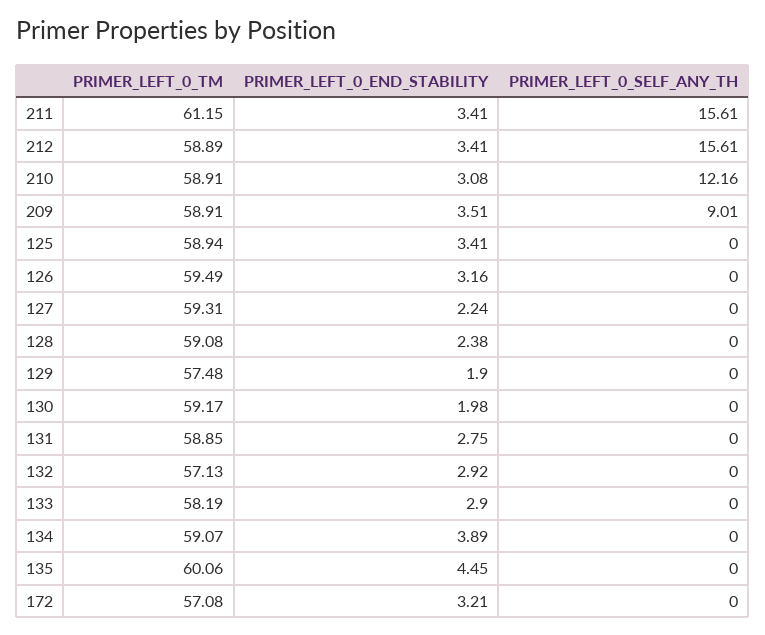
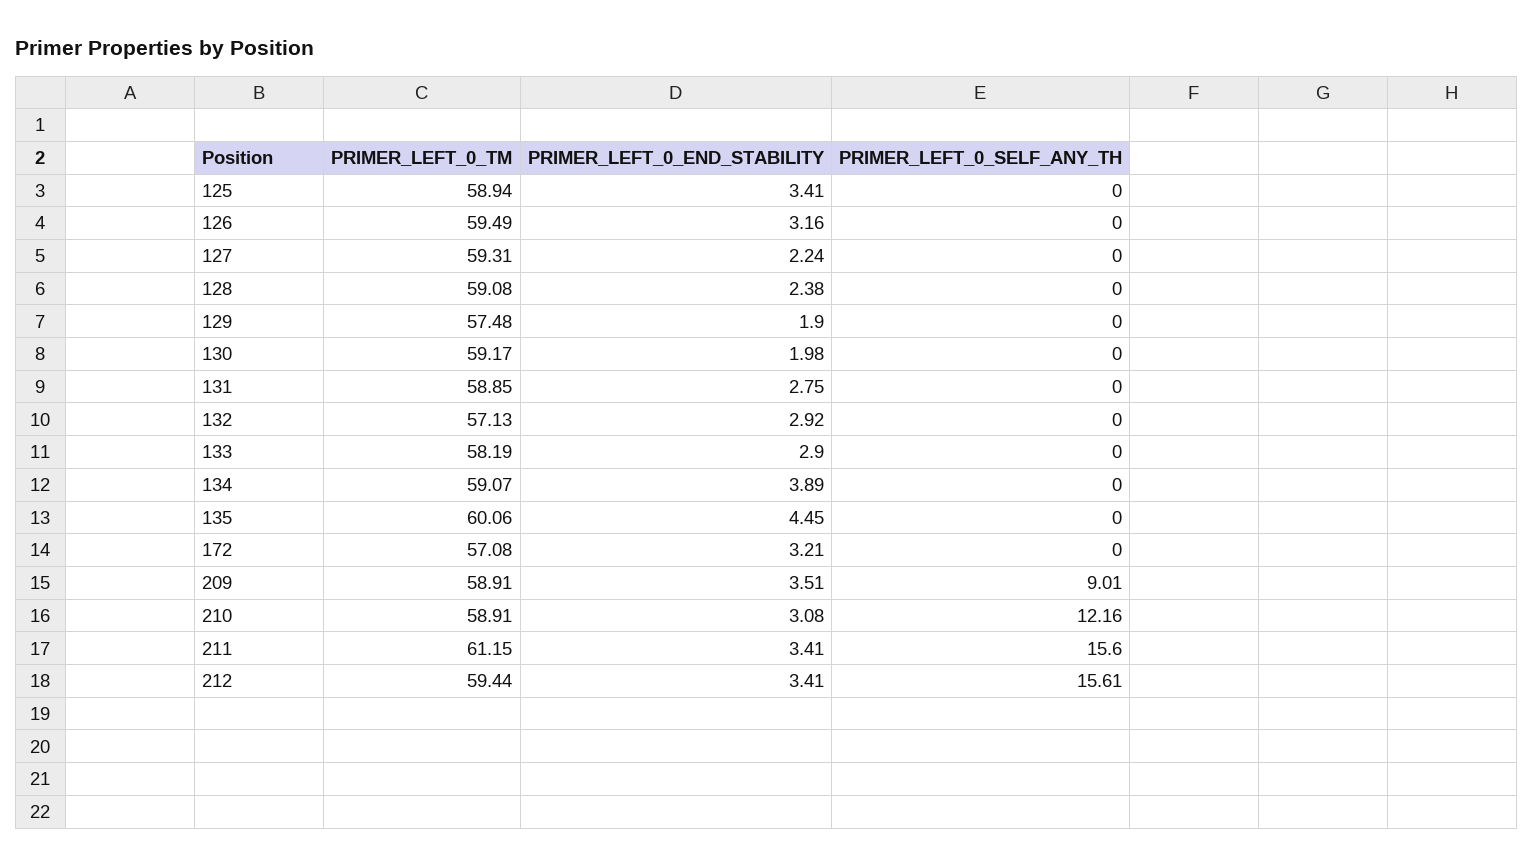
  {
    "PRIMER_LEFT_0_TM": {
      "211": 61.15,
-     "212": 58.89,
+     "212": 59.44,
      "210": 58.91,
      "209": 58.91,
      "125": 58.94,
      "126": 59.49,
      "127": 59.31,
      "128": 59.08,
      "129": 57.48,
      "130": 59.17,
      "131": 58.85,
      "132": 57.13,
      "133": 58.19,
      "134": 59.07,
      "135": 60.06,
      "172": 57.08
    },
    "PRIMER_LEFT_0_END_STABILITY": {
      "211": 3.41,
      "212": 3.41,
      "210": 3.08,
      "209": 3.51,
      "125": 3.41,
      "126": 3.16,
      "127": 2.24,
      "128": 2.38,
      "129": 1.9,
      "130": 1.98,
      "131": 2.75,
      "132": 2.92,
      "133": 2.9,
      "134": 3.89,
      "135": 4.45,
      "172": 3.21
    },
    "PRIMER_LEFT_0_SELF_ANY_TH": {
-     "211": 15.61,
+     "211": 15.6,
      "212": 15.61,
      "210": 12.16,
      "209": 9.01,
      "125": 0,
      "126": 0,
      "127": 0,
      "128": 0,
      "129": 0,
      "130": 0,
      "131": 0,
      "132": 0,
      "133": 0,
      "134": 0,
      "135": 0,
      "172": 0
    }
  }

